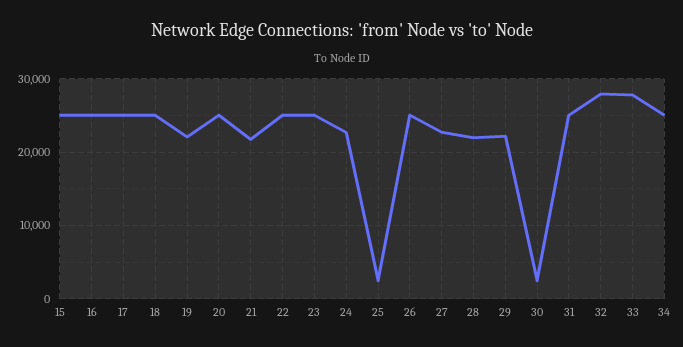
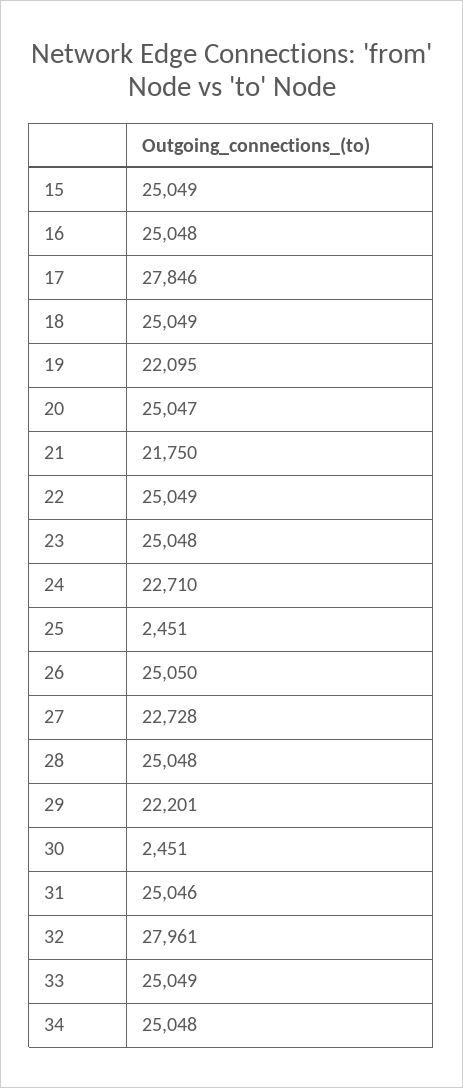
  {
    "15": 25049,
    "16": 25048,
-   "17": 25000,
+   "17": 27846,
    "18": 25049,
    "19": 22095,
    "20": 25047,
    "21": 21750,
    "22": 25049,
    "23": 25048,
    "24": 22710,
    "25": 2451,
    "26": 25050,
    "27": 22728,
-   "28": 22000,
+   "28": 25048,
    "29": 22201,
    "30": 2451,
    "31": 25046,
    "32": 27961,
-   "33": 28000,
+   "33": 25049,
    "34": 25048
  }

